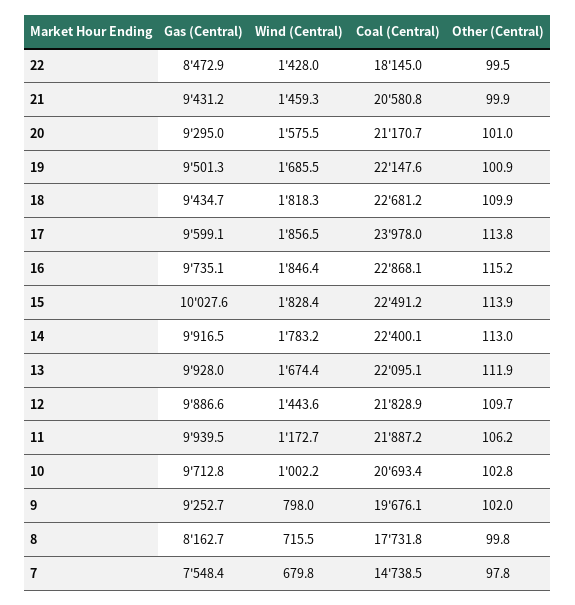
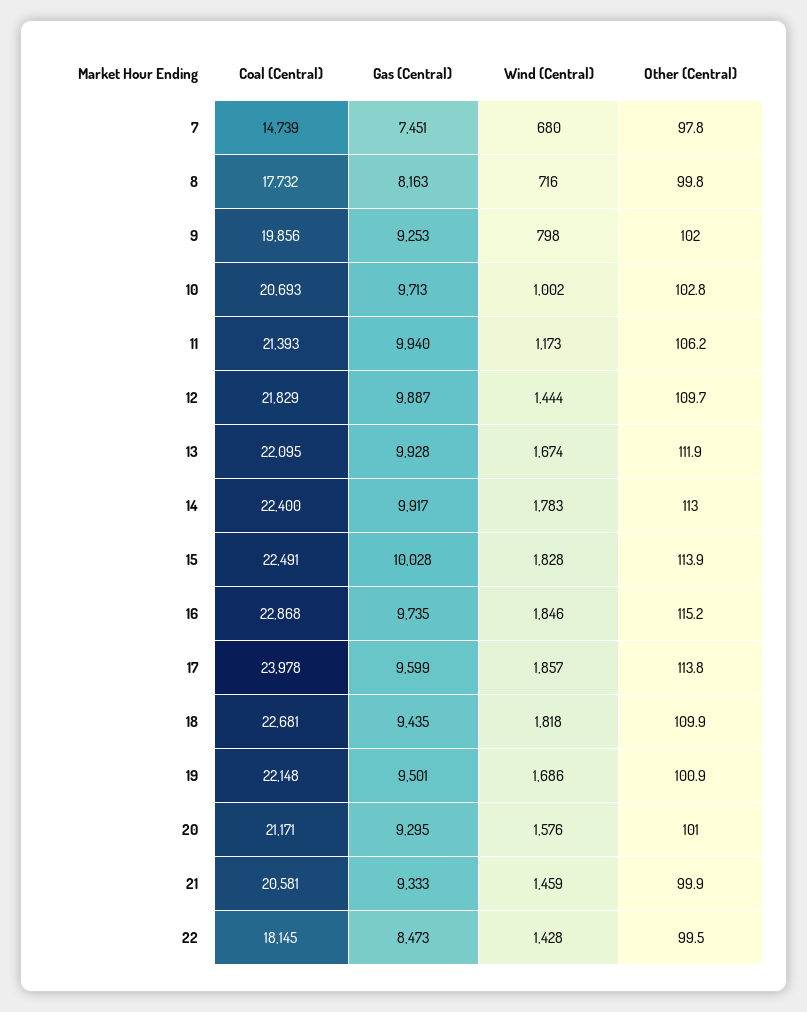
  {
    "Gas (Central)": {
      "22": 8472.9,
-     "21": 9431.2,
+     "21": 9333,
      "20": 9295,
      "19": 9501.3,
      "18": 9434.7,
      "17": 9599.1,
      "16": 9735.1,
      "15": 10027.6,
      "14": 9916.5,
      "13": 9928,
      "12": 9886.6,
      "11": 9939.5,
      "10": 9712.8,
      "9": 9252.7,
      "8": 8162.7,
-     "7": 7548.4
+     "7": 7451
    },
    "Wind (Central)": {
      "22": 1428,
      "21": 1459.3,
      "20": 1575.5,
      "19": 1685.5,
      "18": 1818.3,
      "17": 1856.5,
      "16": 1846.4,
      "15": 1828.4,
      "14": 1783.2,
      "13": 1674.4,
      "12": 1443.6,
      "11": 1172.7,
      "10": 1002.2,
      "9": 798,
      "8": 715.5,
      "7": 679.8
    },
    "Coal (Central)": {
      "22": 18145,
      "21": 20580.8,
      "20": 21170.7,
      "19": 22147.6,
      "18": 22681.2,
      "17": 23978,
      "16": 22868.1,
      "15": 22491.2,
      "14": 22400.1,
      "13": 22095.1,
      "12": 21828.9,
-     "11": 21887.2,
+     "11": 21393,
      "10": 20693.4,
-     "9": 19676.1,
+     "9": 19856,
      "8": 17731.8,
      "7": 14738.5
    },
    "Other (Central)": {
      "22": 99.5,
      "21": 99.9,
      "20": 101,
      "19": 100.9,
      "18": 109.9,
      "17": 113.8,
      "16": 115.2,
      "15": 113.9,
      "14": 113,
      "13": 111.9,
      "12": 109.7,
      "11": 106.2,
      "10": 102.8,
      "9": 102,
      "8": 99.8,
      "7": 97.8
    }
  }

